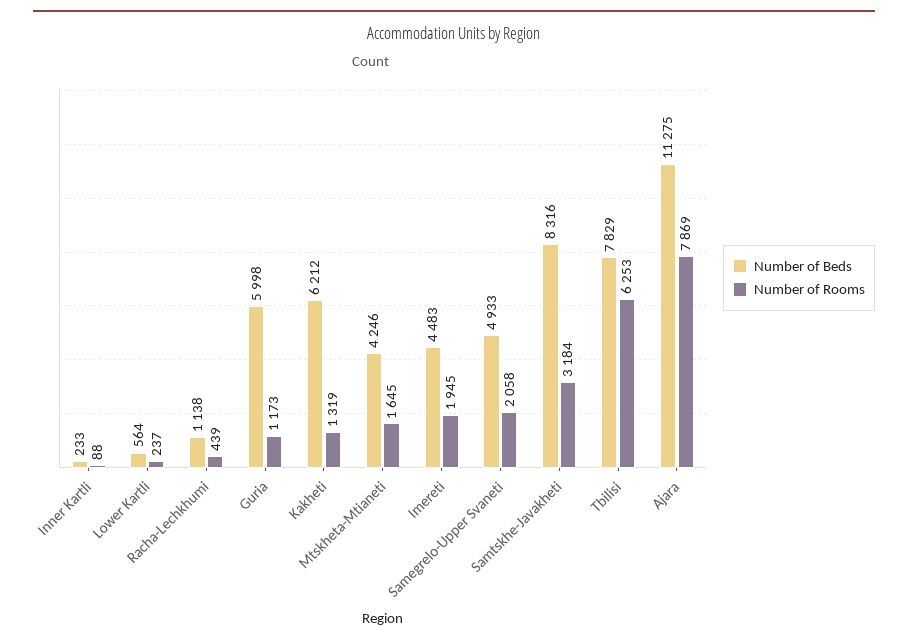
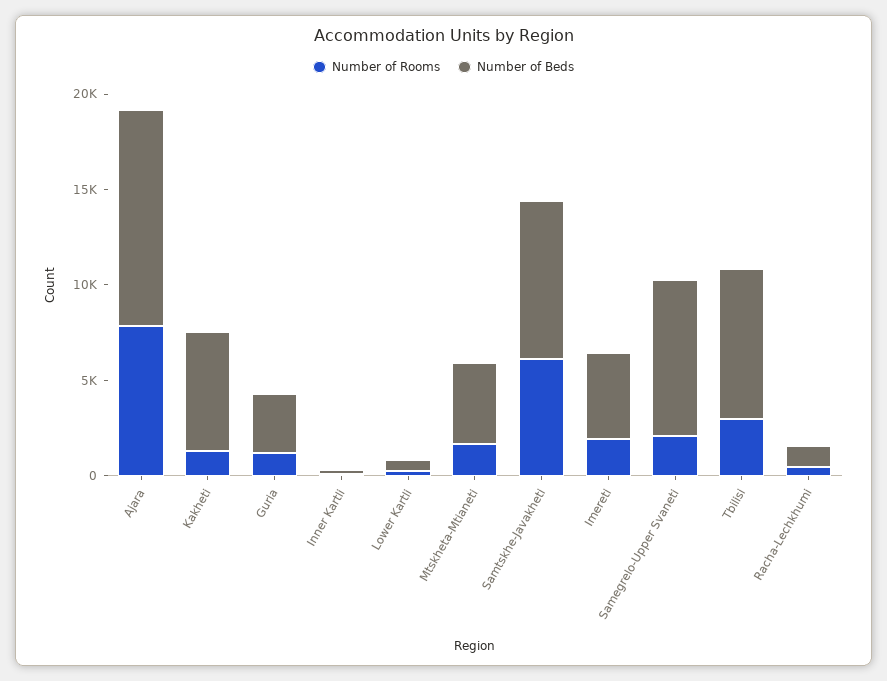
  {
    "Number of Beds": {
      "Inner Kartli": 233,
      "Lower Kartli": 564,
      "Racha-Lechkhumi": 1138,
-     "Guria": 5998,
+     "Guria": 3000,
      "Kakheti": 6212,
      "Mtskheta-Mtianeti": 4246,
      "Imereti": 4483,
-     "Samegrelo-Upper Svaneti": 4933,
+     "Samegrelo-Upper Svaneti": 8000,
      "Samtskhe-Javakheti": 8316,
      "Tbilisi": 7829,
      "Ajara": 11275
    },
    "Number of Rooms": {
      "Inner Kartli": 88,
      "Lower Kartli": 237,
      "Racha-Lechkhumi": 439,
      "Guria": 1173,
      "Kakheti": 1319,
      "Mtskheta-Mtianeti": 1645,
      "Imereti": 1945,
      "Samegrelo-Upper Svaneti": 2058,
-     "Samtskhe-Javakheti": 3184,
+     "Samtskhe-Javakheti": 6000,
-     "Tbilisi": 6253,
+     "Tbilisi": 3000,
      "Ajara": 7869
    }
  }

